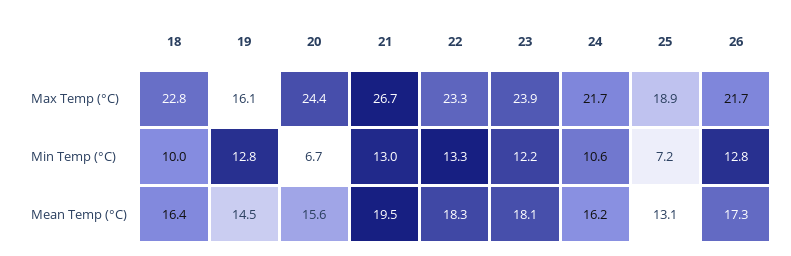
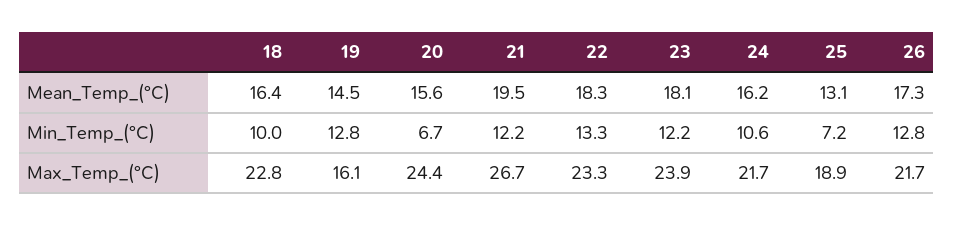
  {
    "18": {
      "Max Temp (°C)": 22.8,
      "Min Temp (°C)": 10,
      "Mean Temp (°C)": 16.4
    },
    "19": {
      "Max Temp (°C)": 16.1,
      "Min Temp (°C)": 12.8,
      "Mean Temp (°C)": 14.5
    },
    "20": {
      "Max Temp (°C)": 24.4,
      "Min Temp (°C)": 6.7,
      "Mean Temp (°C)": 15.6
    },
    "21": {
      "Max Temp (°C)": 26.7,
-     "Min Temp (°C)": 13,
+     "Min Temp (°C)": 12.2,
      "Mean Temp (°C)": 19.5
    },
    "22": {
      "Max Temp (°C)": 23.3,
      "Min Temp (°C)": 13.3,
      "Mean Temp (°C)": 18.3
    },
    "23": {
      "Max Temp (°C)": 23.9,
      "Min Temp (°C)": 12.2,
      "Mean Temp (°C)": 18.1
    },
    "24": {
      "Max Temp (°C)": 21.7,
      "Min Temp (°C)": 10.6,
      "Mean Temp (°C)": 16.2
    },
    "25": {
      "Max Temp (°C)": 18.9,
      "Min Temp (°C)": 7.2,
      "Mean Temp (°C)": 13.1
    },
    "26": {
      "Max Temp (°C)": 21.7,
      "Min Temp (°C)": 12.8,
      "Mean Temp (°C)": 17.3
    }
  }

